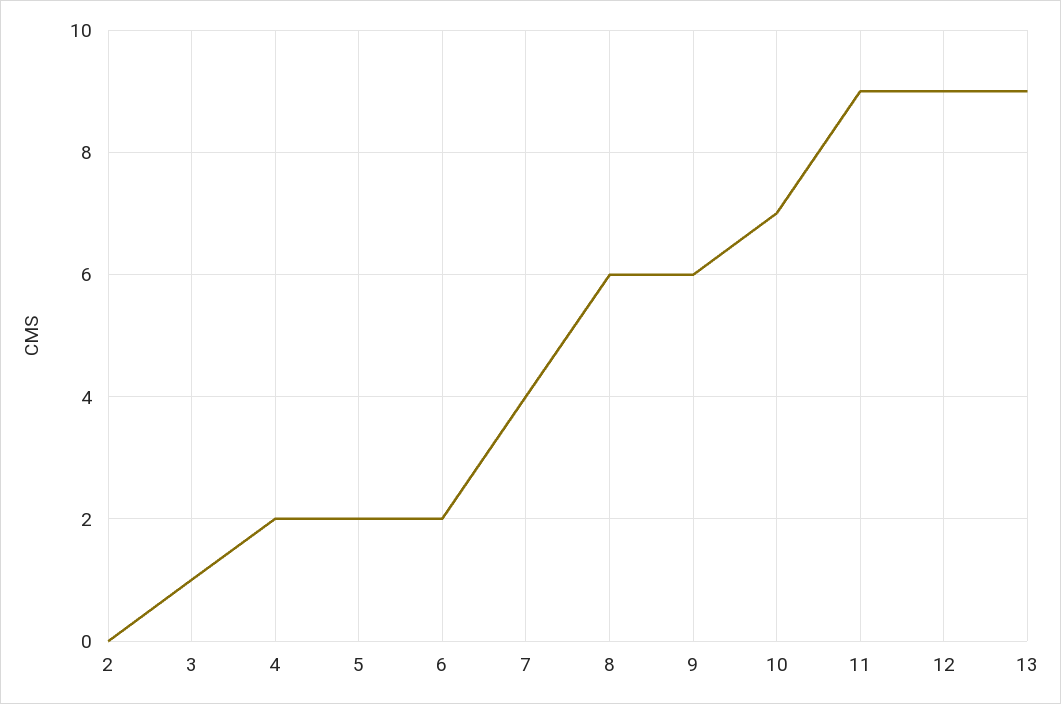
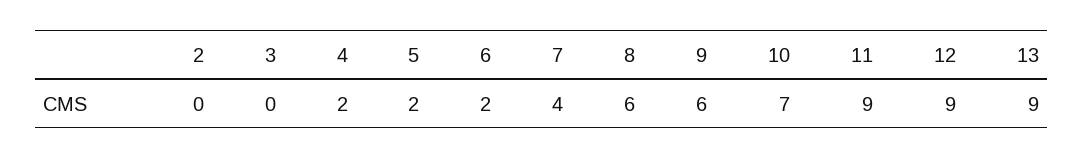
  {
    "2": 0,
-   "3": 1,
+   "3": 0,
    "4": 2,
    "5": 2,
    "6": 2,
    "7": 4,
    "8": 6,
    "9": 6,
    "10": 7,
    "11": 9,
    "12": 9,
    "13": 9
  }

